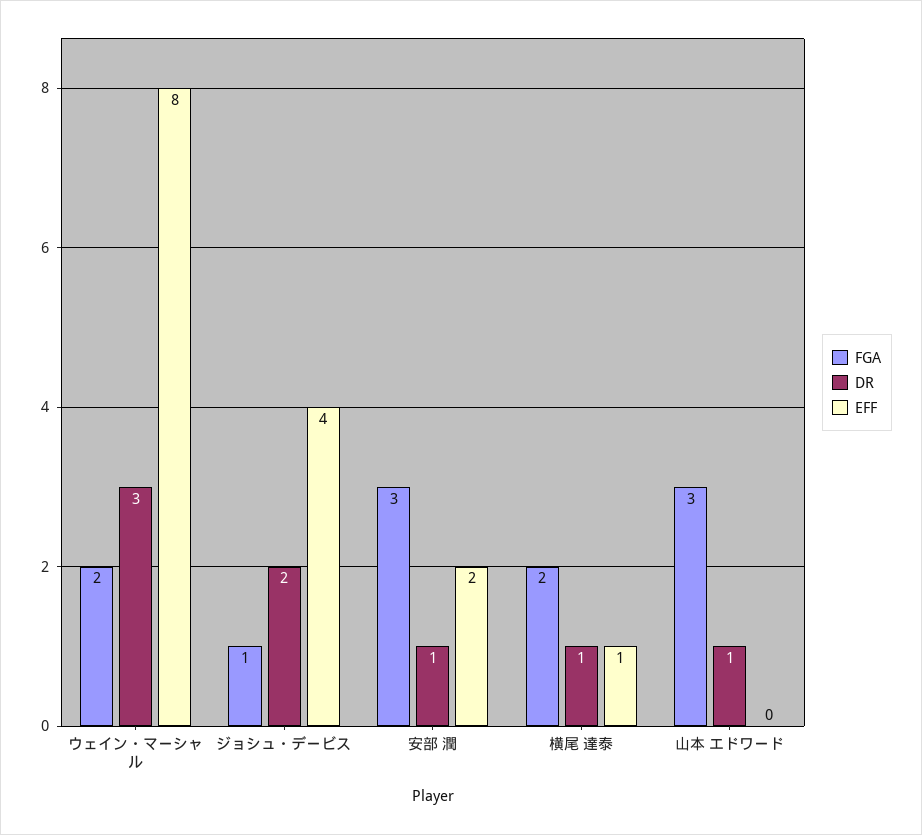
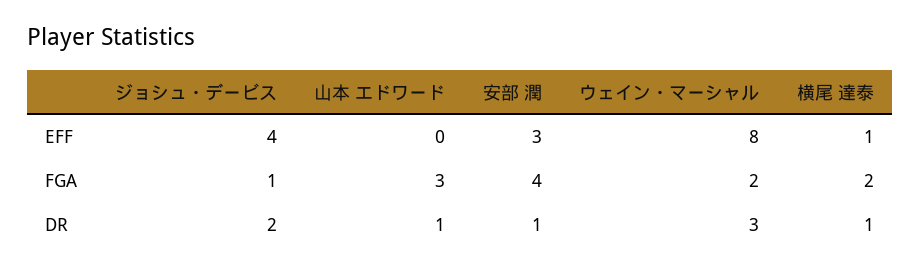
  {
    "FGA": {
      "ウェイン・マーシャル": 2,
      "ジョシュ・デービス": 1,
-     "安部 潤": 3,
+     "安部 潤": 4,
      "横尾 達泰": 2,
      "山本 エドワード": 3
    },
    "DR": {
      "ウェイン・マーシャル": 3,
      "ジョシュ・デービス": 2,
      "安部 潤": 1,
      "横尾 達泰": 1,
      "山本 エドワード": 1
    },
    "EFF": {
      "ウェイン・マーシャル": 8,
      "ジョシュ・デービス": 4,
-     "安部 潤": 2,
+     "安部 潤": 3,
      "横尾 達泰": 1,
      "山本 エドワード": 0
    }
  }

